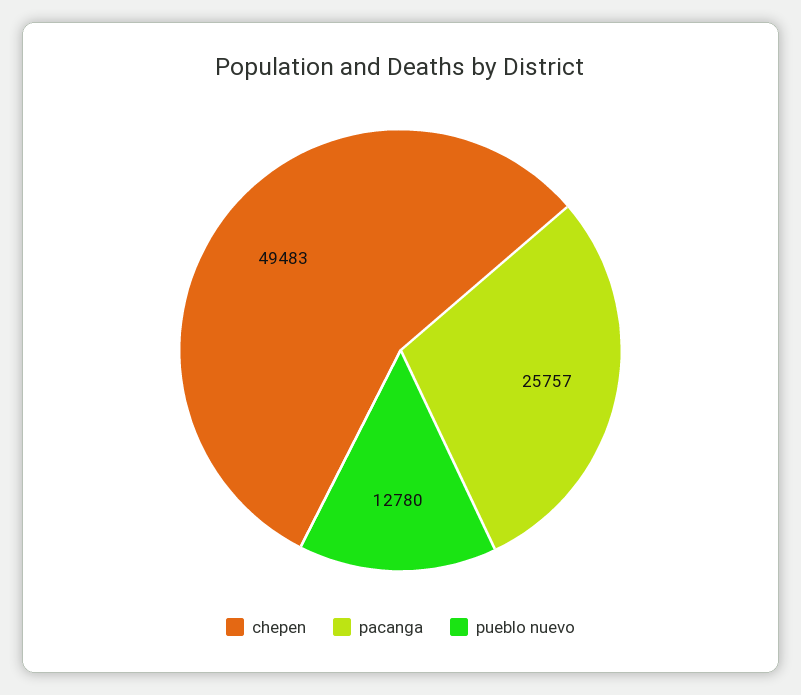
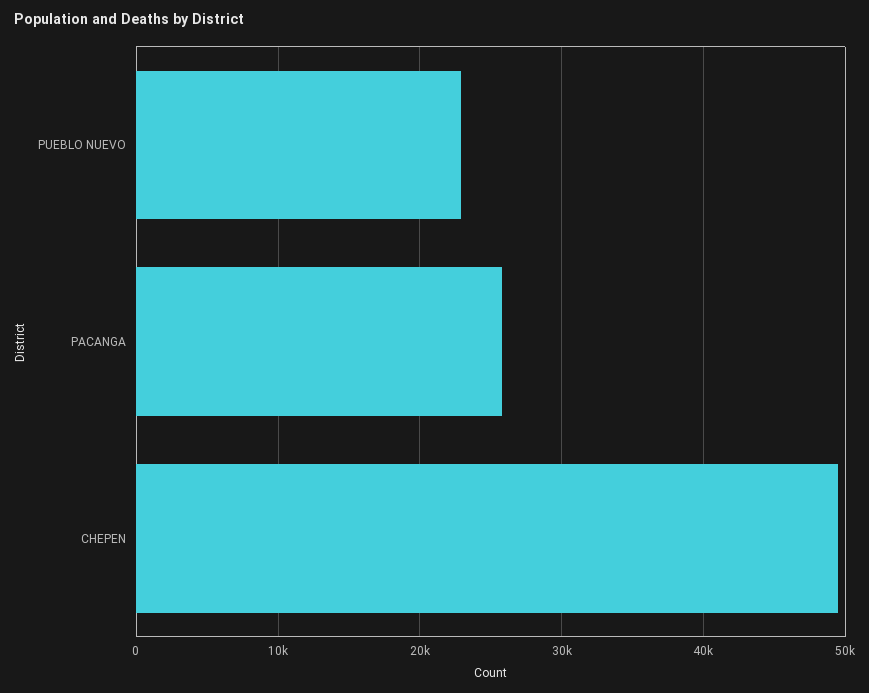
  {
    "chepen": 49483,
    "pacanga": 25757,
-   "pueblo nuevo": 12780
+   "pueblo nuevo": 23000
  }

